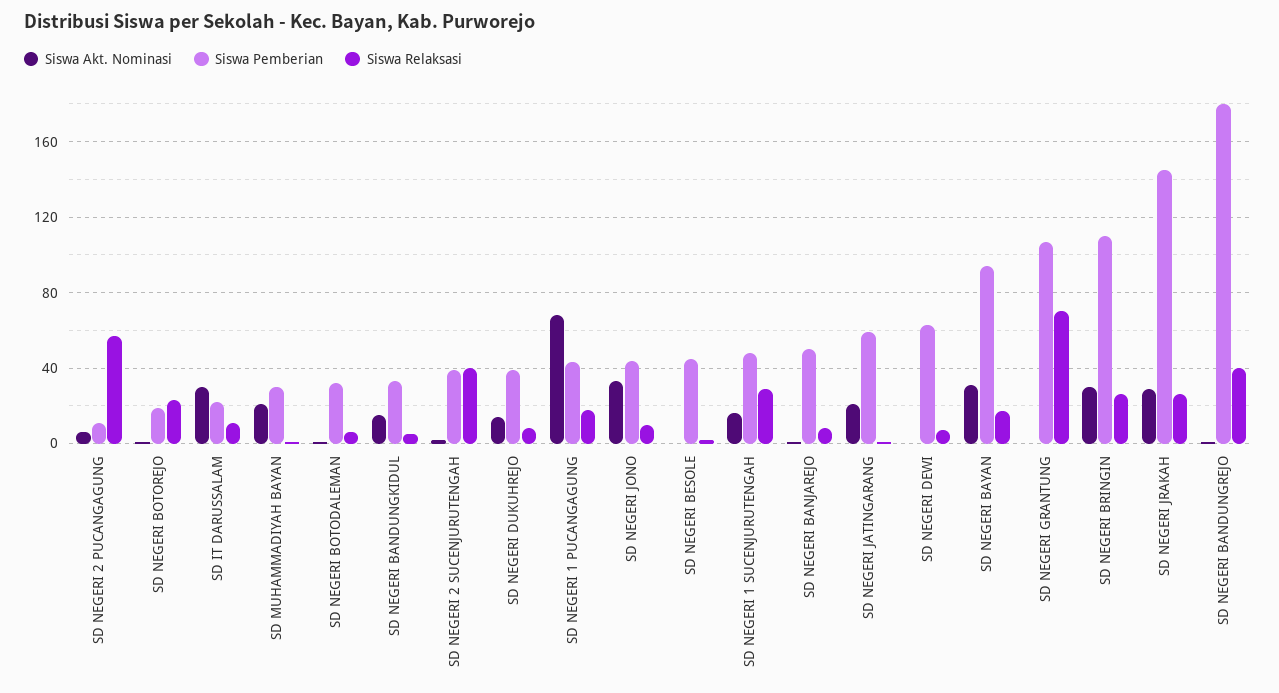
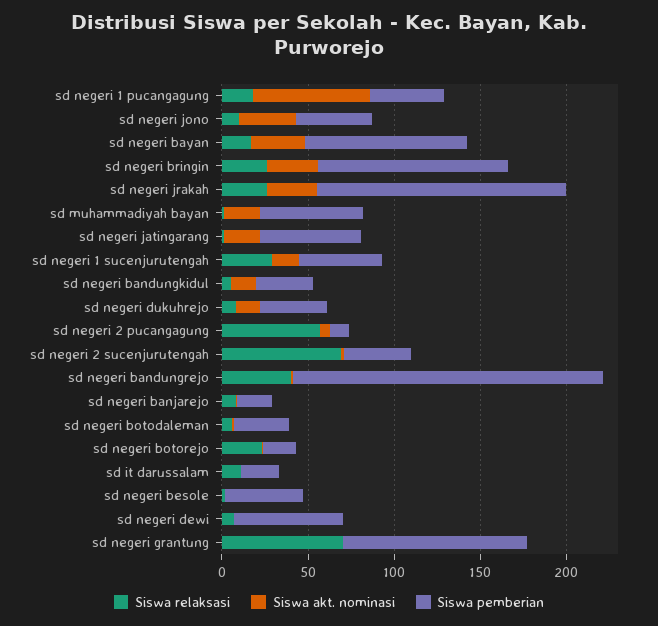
  {
    "Siswa Akt. Nominasi": {
      "SD NEGERI 2 PUCANGAGUNG": 5,
      "SD NEGERI BOTOREJO": 0,
-     "SD IT DARUSSALAM": 30,
+     "SD IT DARUSSALAM": 0,
      "SD MUHAMMADIYAH BAYAN": 20,
      "SD NEGERI BOTODALEMAN": 0,
      "SD NEGERI BANDUNGKIDUL": 15,
      "SD NEGERI 2 SUCENJURUTENGAH": 0,
      "SD NEGERI DUKUHREJO": 15,
      "SD NEGERI 1 PUCANGAGUNG": 70,
      "SD NEGERI JONO": 35,
      "SD NEGERI BESOLE": 0,
      "SD NEGERI 1 SUCENJURUTENGAH": 15,
      "SD NEGERI BANJAREJO": 0,
      "SD NEGERI JATINGARANG": 20,
      "SD NEGERI DEWI": 0,
      "SD NEGERI BAYAN": 30,
      "SD NEGERI GRANTUNG": 0,
      "SD NEGERI BRINGIN": 30,
      "SD NEGERI JRAKAH": 30,
      "SD NEGERI BANDUNGREJO": 0
    },
    "Siswa Pemberian": {
      "SD NEGERI 2 PUCANGAGUNG": 10,
      "SD NEGERI BOTOREJO": 20,
      "SD IT DARUSSALAM": 20,
-     "SD MUHAMMADIYAH BAYAN": 30,
+     "SD MUHAMMADIYAH BAYAN": 60,
      "SD NEGERI BOTODALEMAN": 30,
      "SD NEGERI BANDUNGKIDUL": 35,
      "SD NEGERI 2 SUCENJURUTENGAH": 40,
      "SD NEGERI DUKUHREJO": 40,
      "SD NEGERI 1 PUCANGAGUNG": 45,
      "SD NEGERI JONO": 45,
      "SD NEGERI BESOLE": 45,
      "SD NEGERI 1 SUCENJURUTENGAH": 50,
-     "SD NEGERI BANJAREJO": 50,
+     "SD NEGERI BANJAREJO": 20,
      "SD NEGERI JATINGARANG": 60,
      "SD NEGERI DEWI": 65,
      "SD NEGERI BAYAN": 95,
      "SD NEGERI GRANTUNG": 105,
      "SD NEGERI BRINGIN": 110,
      "SD NEGERI JRAKAH": 145,
      "SD NEGERI BANDUNGREJO": 180
    },
    "Siswa Relaksasi": {
      "SD NEGERI 2 PUCANGAGUNG": 55,
      "SD NEGERI BOTOREJO": 25,
      "SD IT DARUSSALAM": 10,
      "SD MUHAMMADIYAH BAYAN": 0,
      "SD NEGERI BOTODALEMAN": 5,
      "SD NEGERI BANDUNGKIDUL": 5,
-     "SD NEGERI 2 SUCENJURUTENGAH": 40,
+     "SD NEGERI 2 SUCENJURUTENGAH": 70,
      "SD NEGERI DUKUHREJO": 10,
      "SD NEGERI 1 PUCANGAGUNG": 20,
      "SD NEGERI JONO": 10,
      "SD NEGERI BESOLE": 0,
      "SD NEGERI 1 SUCENJURUTENGAH": 30,
      "SD NEGERI BANJAREJO": 10,
      "SD NEGERI JATINGARANG": 0,
      "SD NEGERI DEWI": 5,
      "SD NEGERI BAYAN": 15,
      "SD NEGERI GRANTUNG": 70,
      "SD NEGERI BRINGIN": 25,
      "SD NEGERI JRAKAH": 25,
      "SD NEGERI BANDUNGREJO": 40
    }
  }

